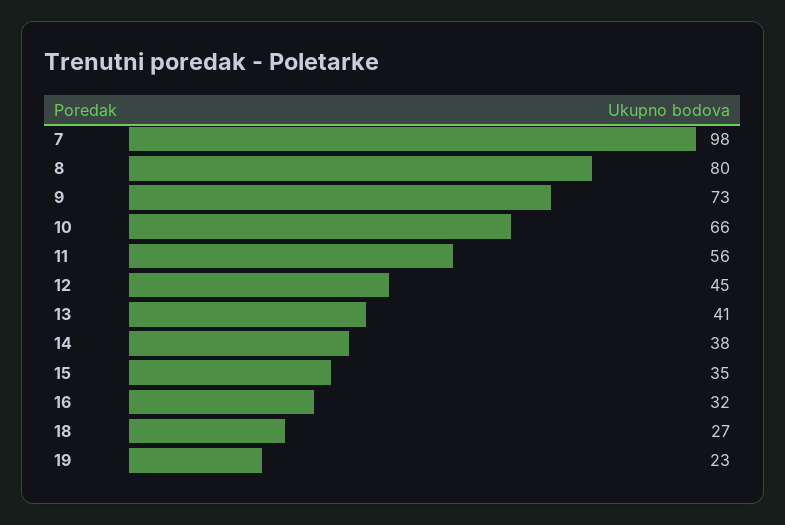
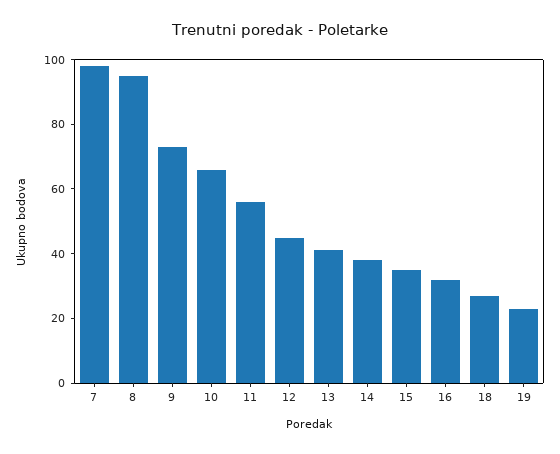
  {
    "7": 98,
-   "8": 80,
+   "8": 95,
    "9": 73,
    "10": 66,
    "11": 56,
    "12": 45,
    "13": 41,
    "14": 38,
    "15": 35,
    "16": 32,
    "18": 27,
    "19": 23
  }

